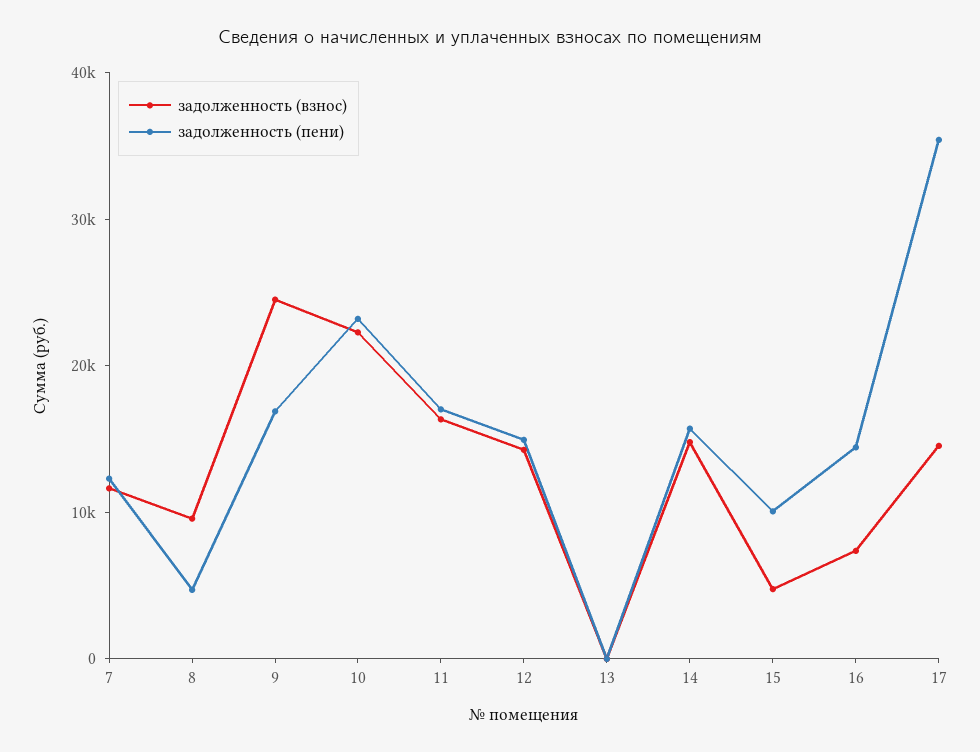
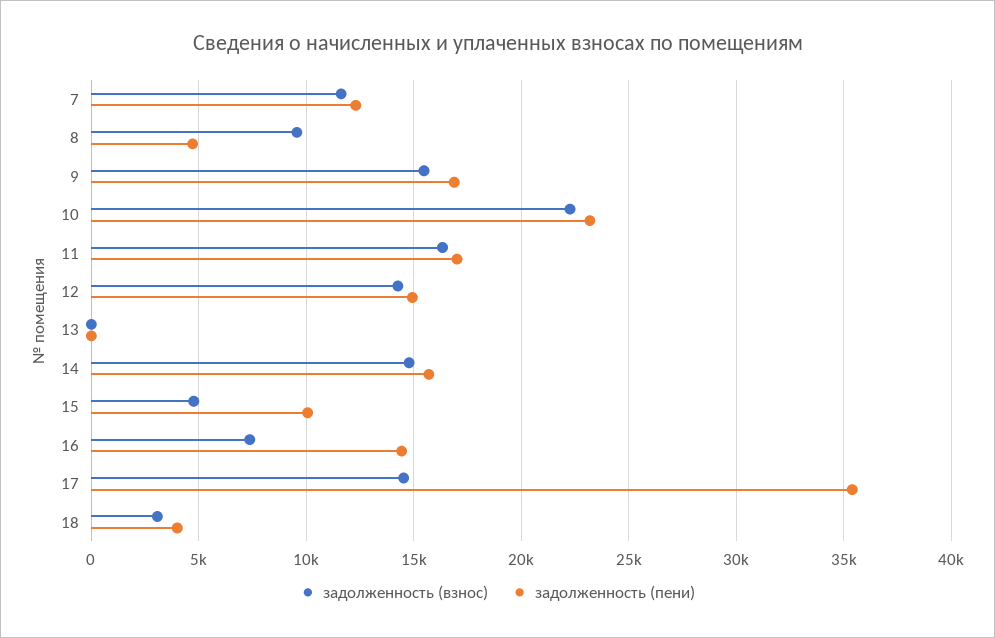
  {
    "задолженность (взнос)": {
      "7": 11500,
      "8": 9500,
-     "9": 24000,
+     "9": 15500,
      "10": 22500,
      "11": 16500,
      "12": 14500,
      "13": 0,
      "14": 15000,
      "15": 5000,
      "16": 7500,
-     "17": 14500
+     "17": 14500,
+     "18": 3000
    },
    "задолженность (пени)": {
      "7": 12500,
      "8": 4500,
      "9": 17000,
      "10": 23000,
      "11": 17000,
      "12": 15000,
      "13": 0,
      "14": 15500,
      "15": 10000,
      "16": 14500,
-     "17": 35500
+     "17": 35500,
+     "18": 4000
    }
  }

